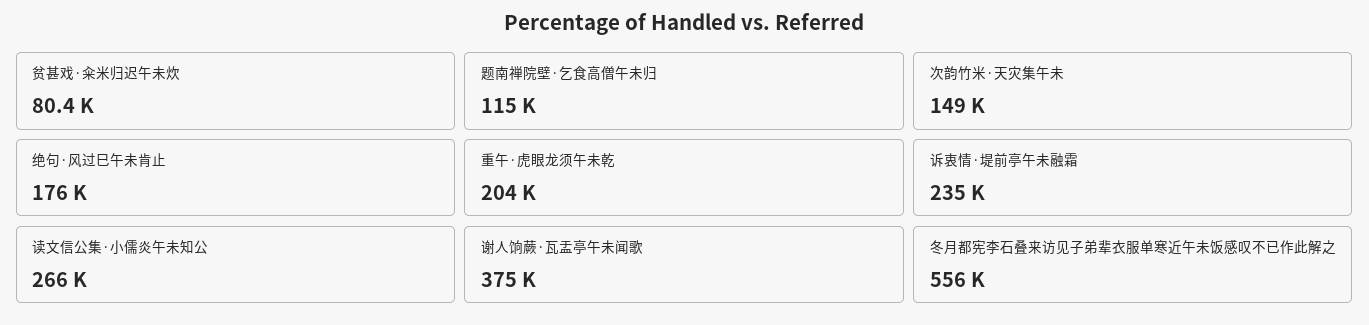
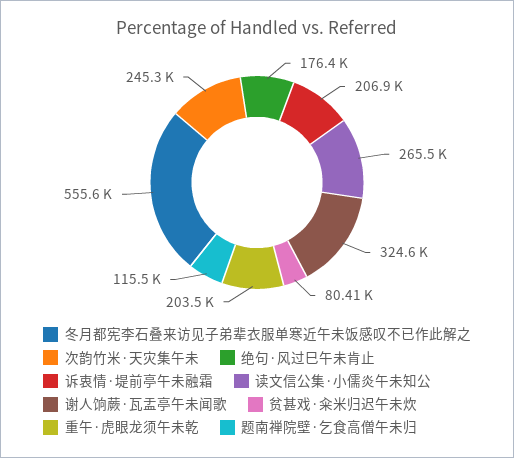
  {
    "贫甚戏·籴米归迟午未炊": 80410,
    "题南禅院壁·乞食高僧午未归": 115500,
-   "次韵竹米·天灾集午未": 149000,
+   "次韵竹米·天灾集午未": 245300,
    "绝句·风过巳午未肯止": 176400,
    "重午·虎眼龙须午未乾": 203500,
-   "诉衷情·堤前亭午未融霜": 235000,
+   "诉衷情·堤前亭午未融霜": 206900,
    "读文信公集·小儒炎午未知公": 265500,
-   "谢人饷蕨·瓦盂亭午未闻歌": 375000,
+   "谢人饷蕨·瓦盂亭午未闻歌": 324600,
    "冬月都宪李石叠来访见子弟辈衣服单寒近午未饭感叹不已作此解之": 555600
  }

